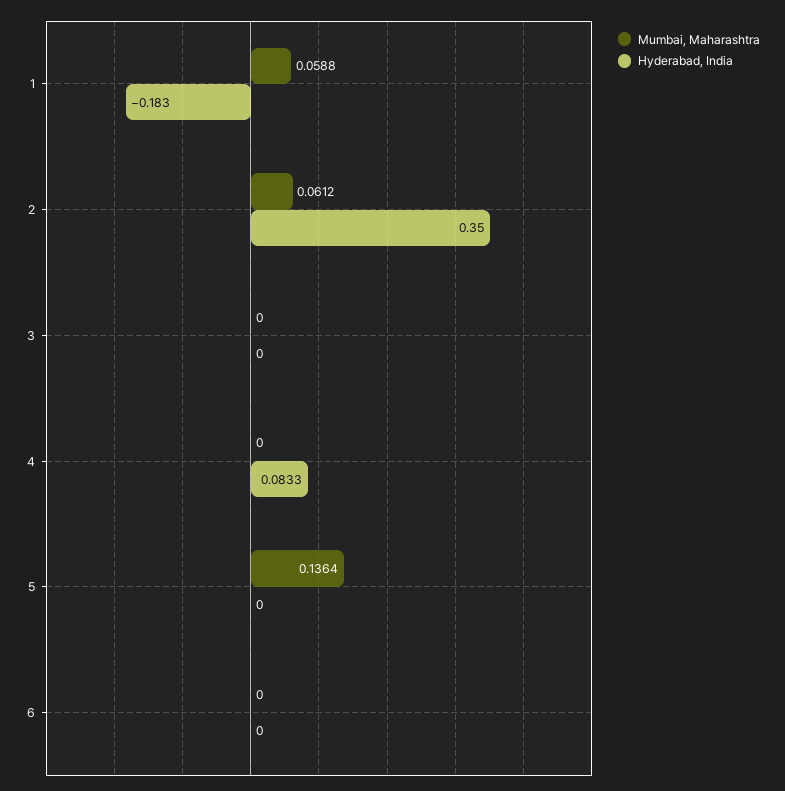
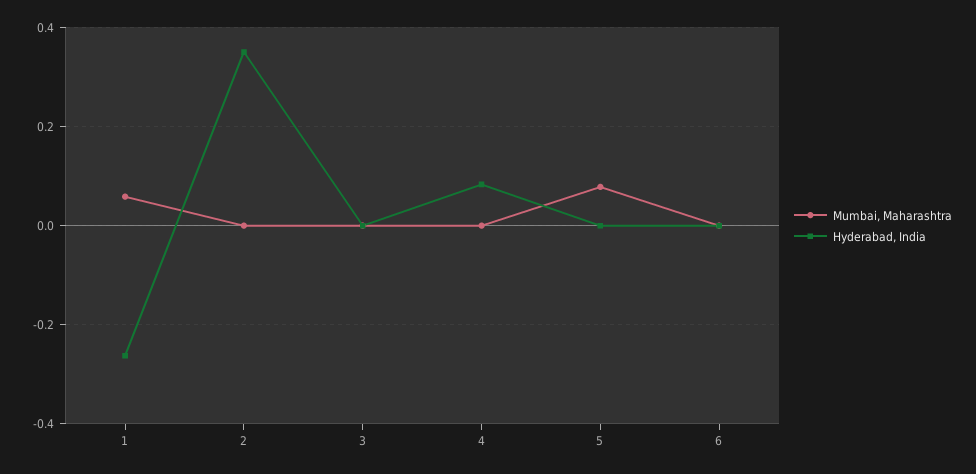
  {
    "Mumbai, Maharashtra": {
      "1": 0.0588,
-     "2": 0.0612,
+     "2": 0,
      "3": 0,
      "4": 0,
-     "5": 0.1364,
+     "5": 0.08,
      "6": 0
    },
    "Hyderabad, India": {
-     "1": -0.183,
+     "1": -0.26,
      "2": 0.35,
      "3": 0,
      "4": 0.0833,
      "5": 0,
      "6": 0
    }
  }

